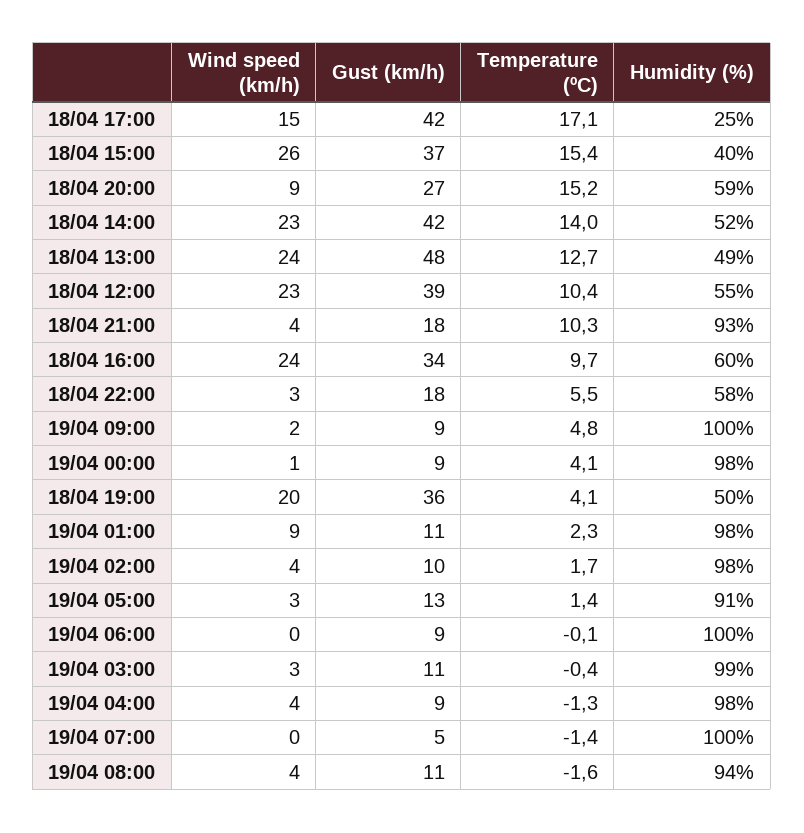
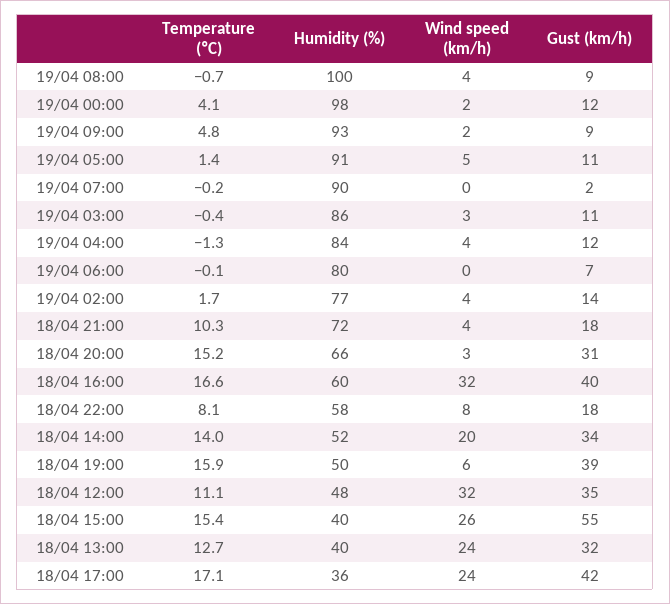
  {
    "Wind speed (km/h)": {
-     "18/04 17:00": 15,
+     "18/04 17:00": 24,
      "18/04 15:00": 26,
-     "18/04 20:00": 9,
+     "18/04 20:00": 3,
-     "18/04 14:00": 23,
+     "18/04 14:00": 20,
      "18/04 13:00": 24,
-     "18/04 12:00": 23,
+     "18/04 12:00": 32,
      "18/04 21:00": 4,
-     "18/04 16:00": 24,
+     "18/04 16:00": 32,
-     "18/04 22:00": 3,
+     "18/04 22:00": 8,
      "19/04 09:00": 2,
-     "19/04 00:00": 1,
+     "19/04 00:00": 2,
-     "18/04 19:00": 20,
+     "18/04 19:00": 6,
-     "19/04 01:00": 9,
      "19/04 02:00": 4,
-     "19/04 05:00": 3,
+     "19/04 05:00": 5,
      "19/04 06:00": 0,
      "19/04 03:00": 3,
      "19/04 04:00": 4,
      "19/04 07:00": 0,
      "19/04 08:00": 4
    },
    "Gust (km/h)": {
      "18/04 17:00": 42,
-     "18/04 15:00": 37,
+     "18/04 15:00": 55,
-     "18/04 20:00": 27,
+     "18/04 20:00": 31,
-     "18/04 14:00": 42,
+     "18/04 14:00": 34,
-     "18/04 13:00": 48,
+     "18/04 13:00": 32,
-     "18/04 12:00": 39,
+     "18/04 12:00": 35,
      "18/04 21:00": 18,
-     "18/04 16:00": 34,
+     "18/04 16:00": 40,
      "18/04 22:00": 18,
      "19/04 09:00": 9,
-     "19/04 00:00": 9,
+     "19/04 00:00": 12,
-     "18/04 19:00": 36,
+     "18/04 19:00": 39,
-     "19/04 01:00": 11,
-     "19/04 02:00": 10,
+     "19/04 02:00": 14,
-     "19/04 05:00": 13,
+     "19/04 05:00": 11,
-     "19/04 06:00": 9,
+     "19/04 06:00": 7,
      "19/04 03:00": 11,
-     "19/04 04:00": 9,
+     "19/04 04:00": 12,
-     "19/04 07:00": 5,
+     "19/04 07:00": 2,
-     "19/04 08:00": 11
+     "19/04 08:00": 9
    },
    "Temperature (ºC)": {
      "18/04 17:00": 17.1,
      "18/04 15:00": 15.4,
      "18/04 20:00": 15.2,
      "18/04 14:00": 14,
      "18/04 13:00": 12.7,
-     "18/04 12:00": 10.4,
+     "18/04 12:00": 11.1,
      "18/04 21:00": 10.3,
-     "18/04 16:00": 9.7,
+     "18/04 16:00": 16.6,
-     "18/04 22:00": 5.5,
+     "18/04 22:00": 8.1,
      "19/04 09:00": 4.8,
      "19/04 00:00": 4.1,
-     "18/04 19:00": 4.1,
+     "18/04 19:00": 15.9,
-     "19/04 01:00": 2.3,
      "19/04 02:00": 1.7,
      "19/04 05:00": 1.4,
      "19/04 06:00": -0.1,
      "19/04 03:00": -0.4,
      "19/04 04:00": -1.3,
-     "19/04 07:00": -1.4,
+     "19/04 07:00": -0.2,
-     "19/04 08:00": -1.6
+     "19/04 08:00": -0.7
    },
    "Humidity (%)": {
-     "18/04 17:00": 25,
+     "18/04 17:00": 36,
      "18/04 15:00": 40,
-     "18/04 20:00": 59,
+     "18/04 20:00": 66,
      "18/04 14:00": 52,
-     "18/04 13:00": 49,
+     "18/04 13:00": 40,
-     "18/04 12:00": 55,
+     "18/04 12:00": 48,
-     "18/04 21:00": 93,
+     "18/04 21:00": 72,
      "18/04 16:00": 60,
      "18/04 22:00": 58,
-     "19/04 09:00": 100,
+     "19/04 09:00": 93,
      "19/04 00:00": 98,
      "18/04 19:00": 50,
-     "19/04 01:00": 98,
-     "19/04 02:00": 98,
+     "19/04 02:00": 77,
      "19/04 05:00": 91,
-     "19/04 06:00": 100,
+     "19/04 06:00": 80,
-     "19/04 03:00": 99,
+     "19/04 03:00": 86,
-     "19/04 04:00": 98,
+     "19/04 04:00": 84,
-     "19/04 07:00": 100,
+     "19/04 07:00": 90,
-     "19/04 08:00": 94
+     "19/04 08:00": 100
    }
  }

